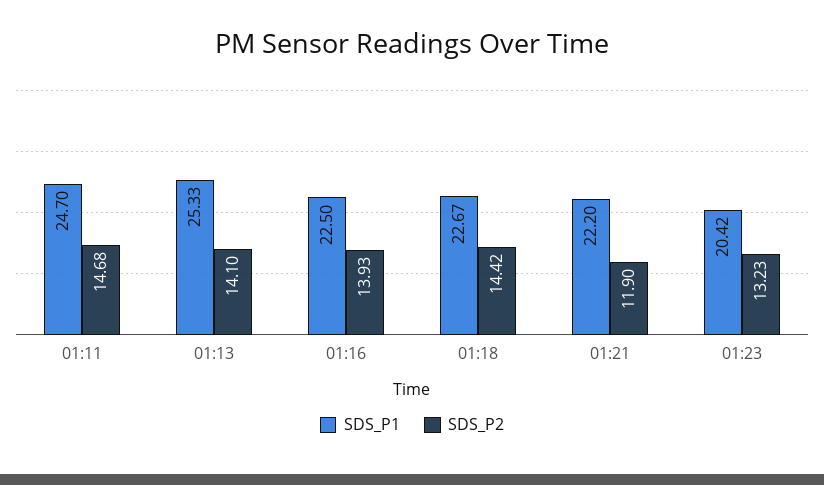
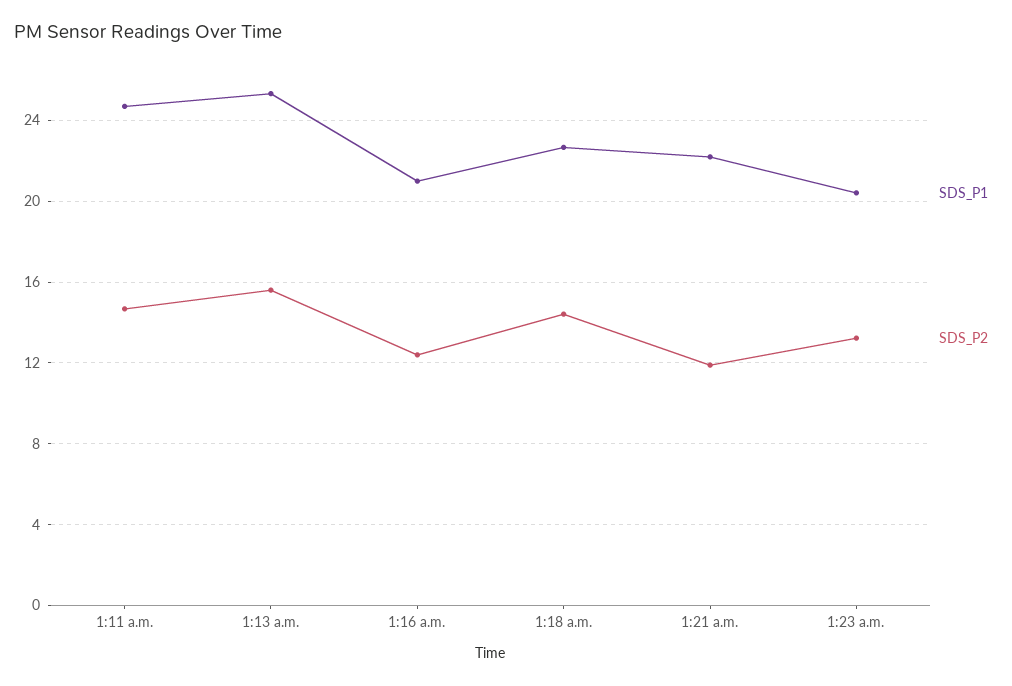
  {
    "SDS_P1": {
      "01:11": 24.7,
      "01:13": 25.33,
-     "01:16": 22.5,
+     "01:16": 21,
      "01:18": 22.67,
      "01:21": 22.2,
      "01:23": 20.42
    },
    "SDS_P2": {
      "01:11": 14.68,
-     "01:13": 14.1,
+     "01:13": 15.5,
-     "01:16": 13.93,
+     "01:16": 12.5,
      "01:18": 14.42,
      "01:21": 11.9,
      "01:23": 13.23
    }
  }

